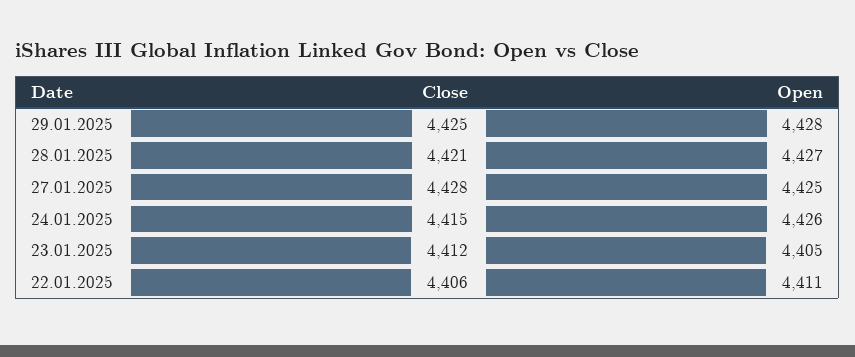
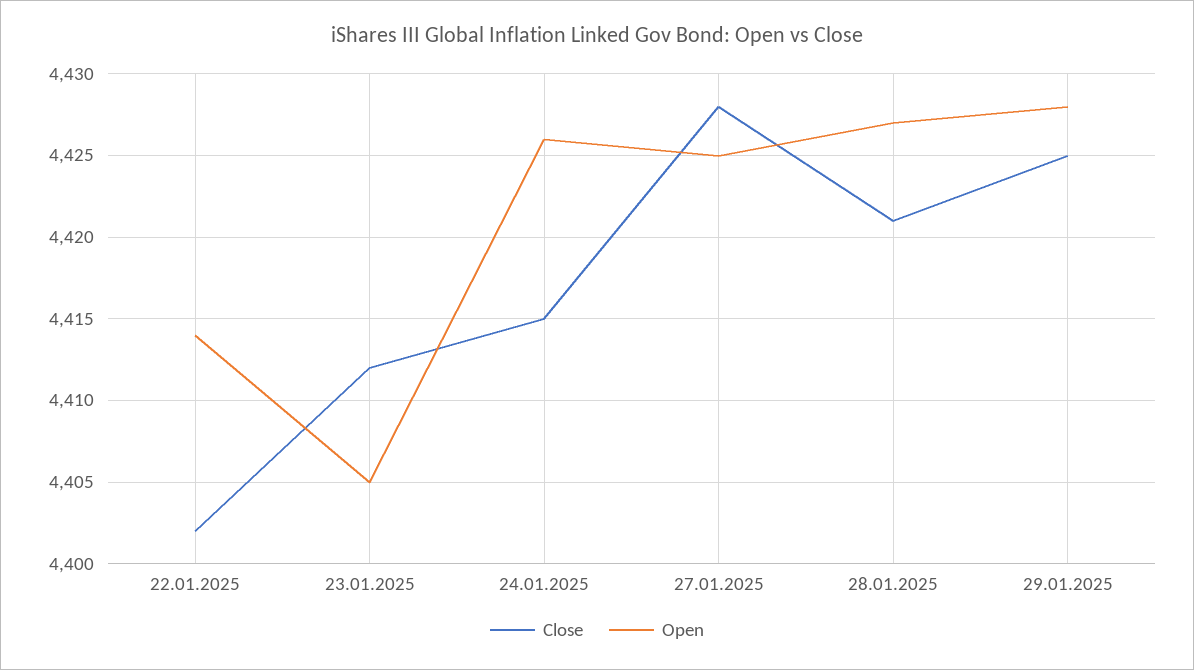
  {
    "Close": {
      "29.01.2025": 4425,
      "28.01.2025": 4421,
      "27.01.2025": 4428,
      "24.01.2025": 4415,
      "23.01.2025": 4412,
-     "22.01.2025": 4406
+     "22.01.2025": 4402
    },
    "Open": {
      "29.01.2025": 4428,
      "28.01.2025": 4427,
      "27.01.2025": 4425,
      "24.01.2025": 4426,
      "23.01.2025": 4405,
-     "22.01.2025": 4411
+     "22.01.2025": 4414
    }
  }

